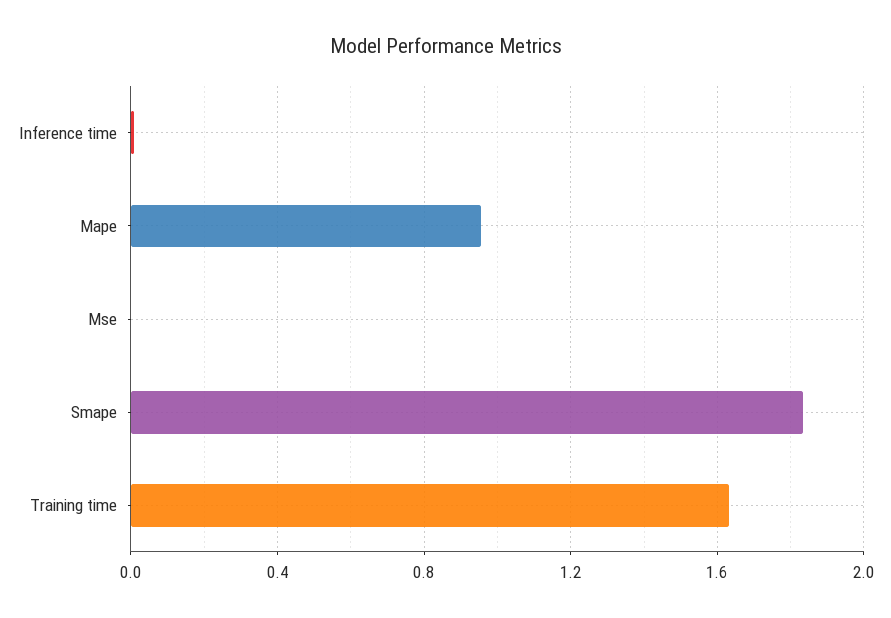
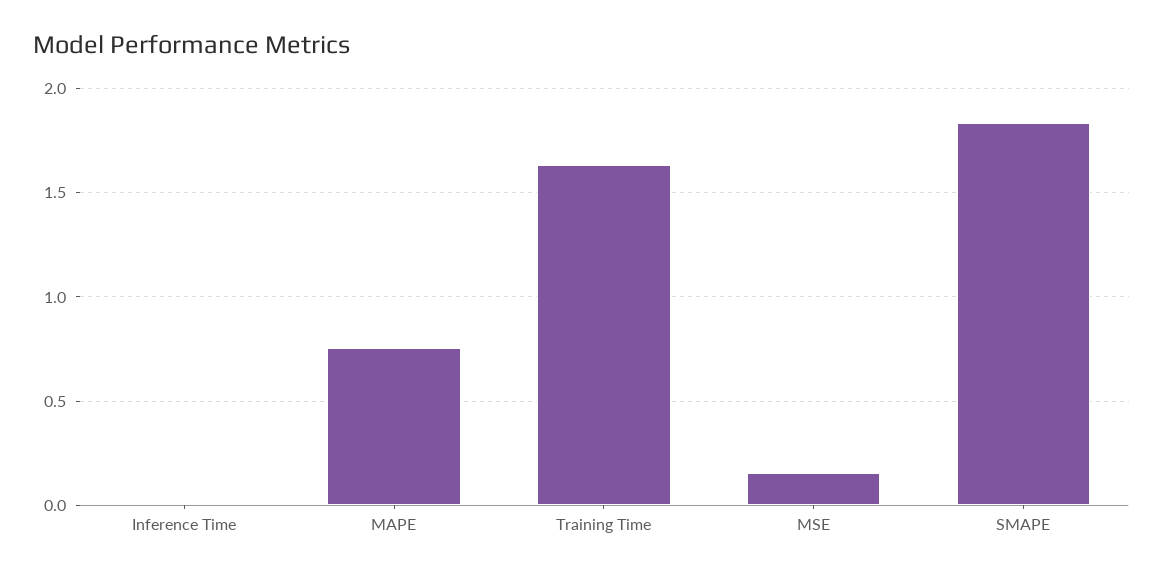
  {
    "Inference time": 0,
-   "Mape": 0.95,
+   "Mape": 0.75,
-   "Mse": 0,
+   "Mse": 0.15,
    "Smape": 1.85,
    "Training time": 1.65
  }

